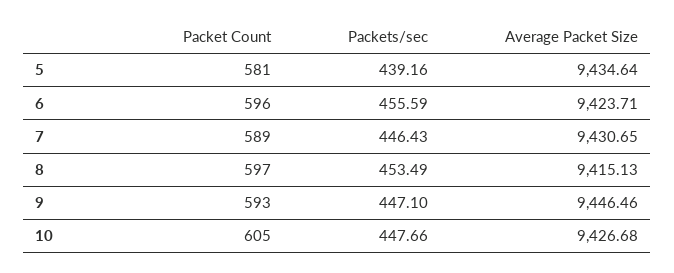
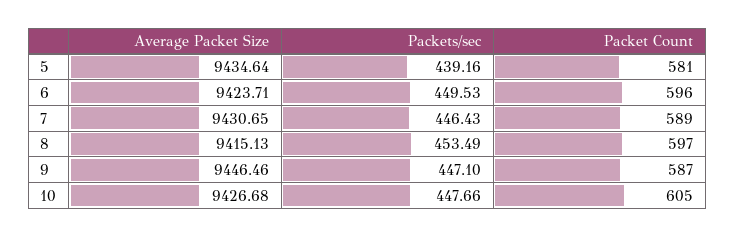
  {
    "Packet Count": {
      "5": 581,
      "6": 596,
      "7": 589,
      "8": 597,
-     "9": 593,
+     "9": 587,
      "10": 605
    },
    "Packets/sec": {
      "5": 439.16,
-     "6": 455.59,
+     "6": 449.53,
      "7": 446.43,
      "8": 453.49,
      "9": 447.1,
      "10": 447.66
    },
    "Average Packet Size": {
      "5": 9434.64,
      "6": 9423.71,
      "7": 9430.65,
      "8": 9415.13,
      "9": 9446.46,
      "10": 9426.68
    }
  }

